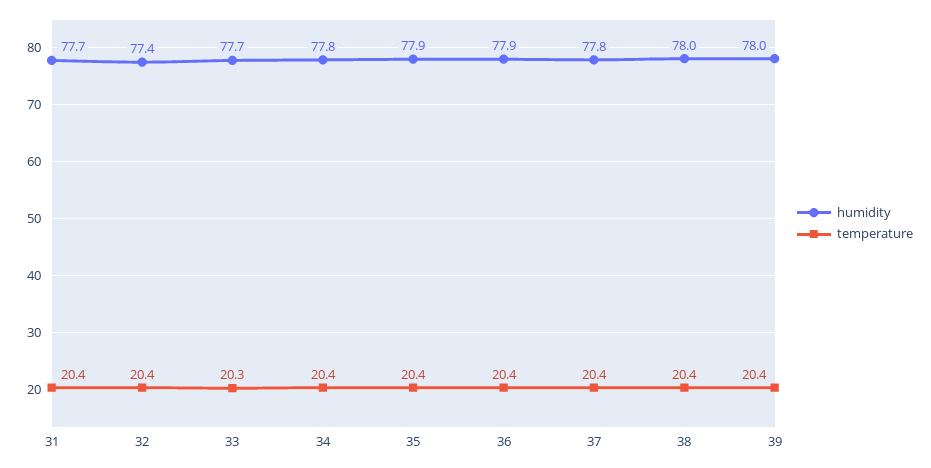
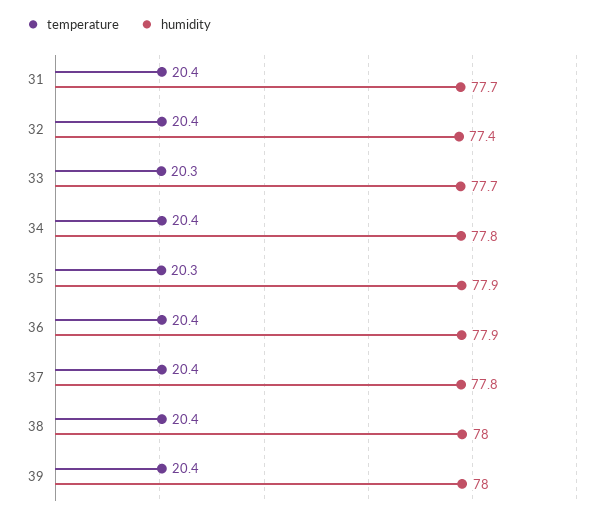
  {
    "humidity": {
      "31": 77.7,
      "32": 77.4,
      "33": 77.7,
      "34": 77.8,
      "35": 77.9,
      "36": 77.9,
      "37": 77.8,
      "38": 78,
      "39": 78
    },
    "temperature": {
      "31": 20.4,
      "32": 20.4,
      "33": 20.3,
      "34": 20.4,
-     "35": 20.4,
+     "35": 20.3,
      "36": 20.4,
      "37": 20.4,
      "38": 20.4,
      "39": 20.4
    }
  }

